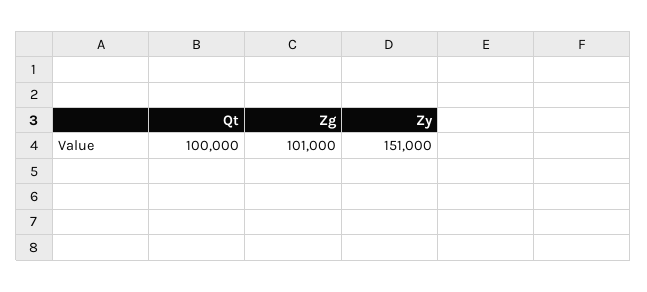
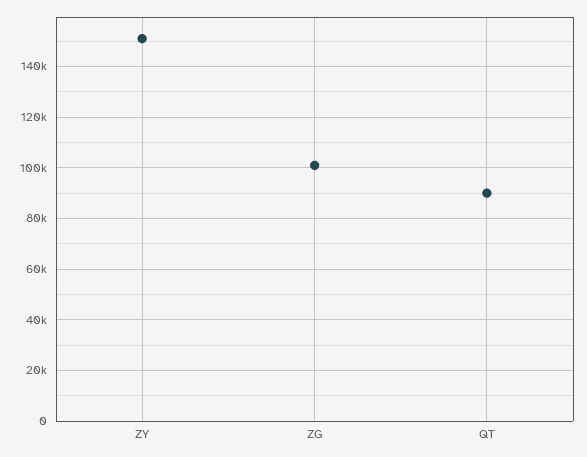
  {
-   "Qt": 100000,
+   "Qt": 90000,
    "Zg": 101000,
    "Zy": 151000
  }

